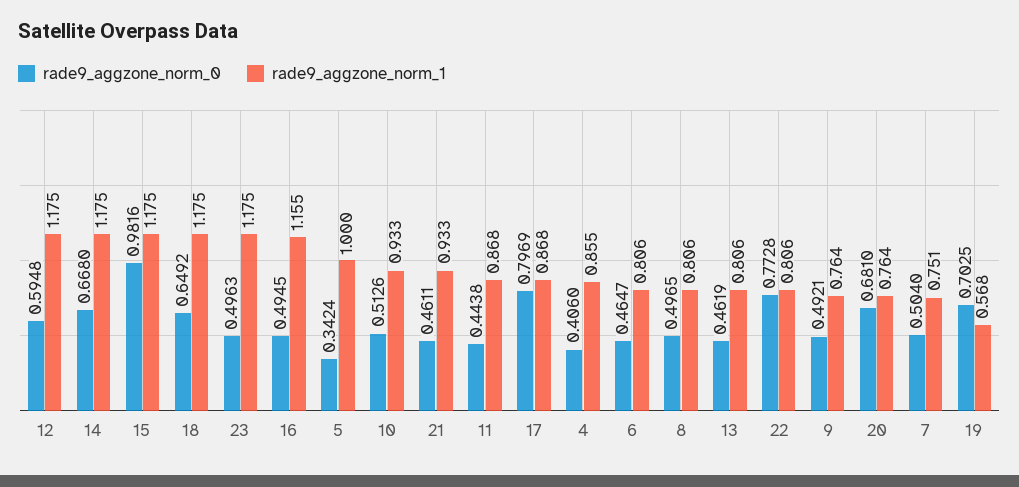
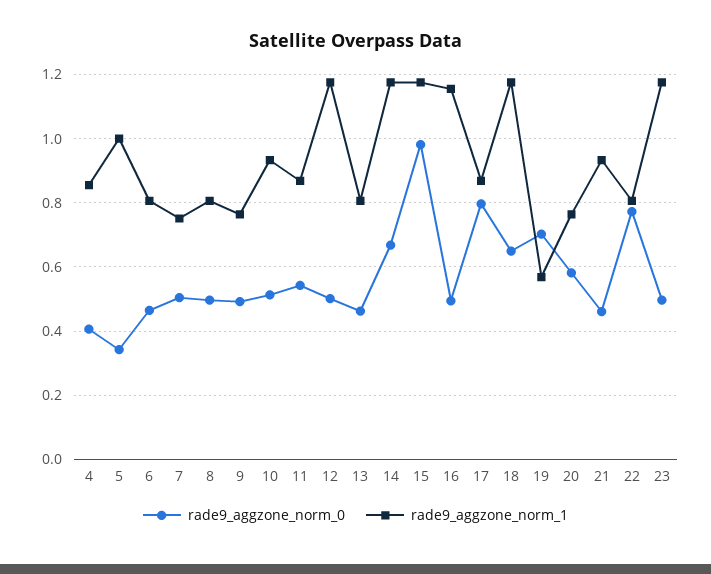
  {
    "rade9_aggzone_norm_0": {
-     "12": 0.5948,
+     "12": 0.5,
      "14": 0.668,
      "15": 0.9816,
      "18": 0.6492,
      "23": 0.4963,
      "16": 0.4945,
      "5": 0.3424,
      "10": 0.5126,
      "21": 0.4611,
-     "11": 0.4438,
+     "11": 0.54,
      "17": 0.7969,
      "4": 0.406,
      "6": 0.4647,
      "8": 0.4965,
      "13": 0.4619,
      "22": 0.7728,
      "9": 0.4921,
-     "20": 0.681,
+     "20": 0.58,
      "7": 0.504,
      "19": 0.7025
    },
    "rade9_aggzone_norm_1": {
      "12": 1.175,
      "14": 1.175,
      "15": 1.175,
      "18": 1.175,
      "23": 1.175,
      "16": 1.155,
      "5": 1,
      "10": 0.933,
      "21": 0.933,
      "11": 0.868,
      "17": 0.868,
      "4": 0.855,
      "6": 0.806,
      "8": 0.806,
      "13": 0.806,
      "22": 0.806,
      "9": 0.764,
      "20": 0.764,
      "7": 0.751,
      "19": 0.568
    }
  }

